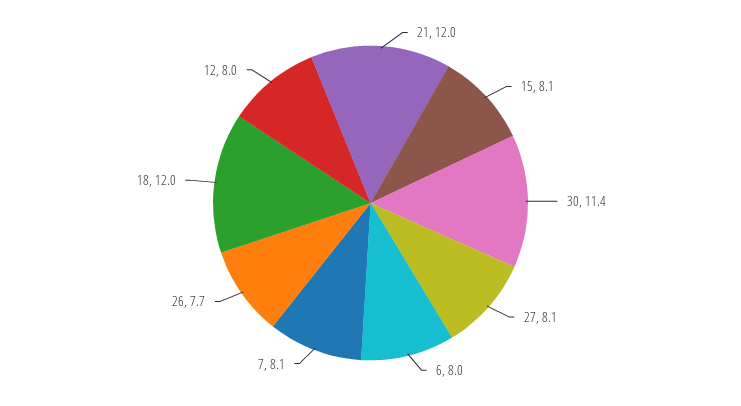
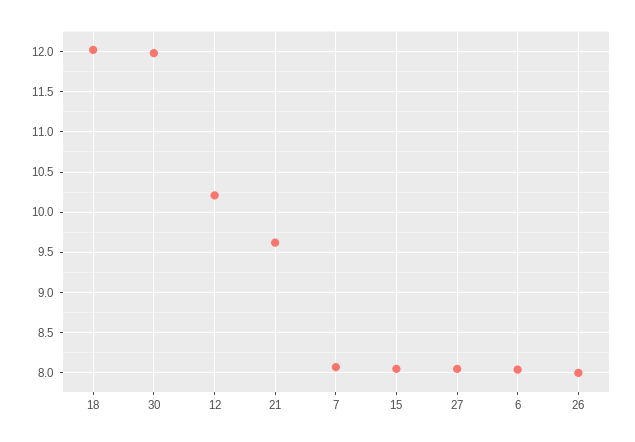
  {
-   "21": 12,
+   "21": 9.6,
    "15": 8.1,
-   "30": 11.4,
+   "30": 12,
    "27": 8.1,
    "6": 8,
    "7": 8.1,
-   "26": 7.7,
+   "26": 8,
    "18": 12,
-   "12": 8
+   "12": 10.2
  }

